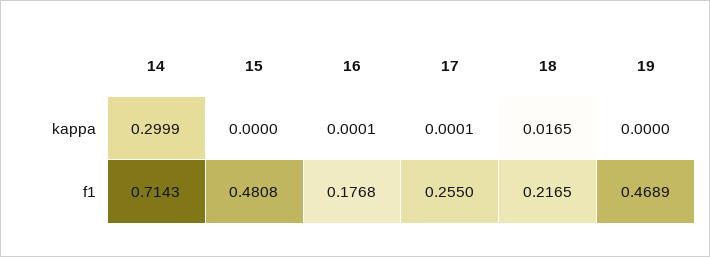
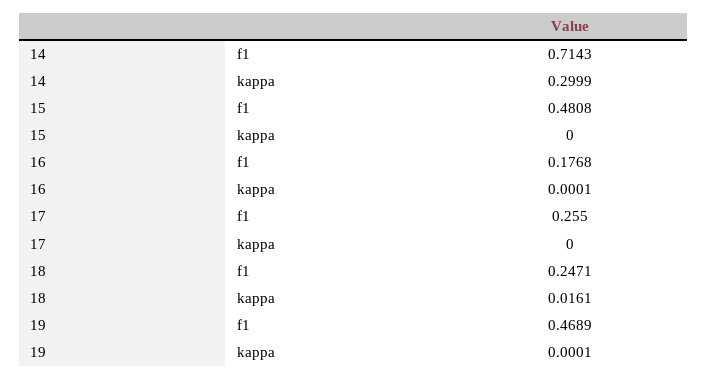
  {
    "14": {
      "kappa": 0.2999,
      "f1": 0.7143
    },
    "15": {
      "kappa": 0,
      "f1": 0.4808
    },
    "16": {
      "kappa": 0.0001,
      "f1": 0.1768
    },
    "17": {
-     "kappa": 0.0001,
+     "kappa": 0,
      "f1": 0.255
    },
    "18": {
-     "kappa": 0.0165,
+     "kappa": 0.0161,
-     "f1": 0.2165
+     "f1": 0.2471
    },
    "19": {
-     "kappa": 0,
+     "kappa": 0.0001,
      "f1": 0.4689
    }
  }

